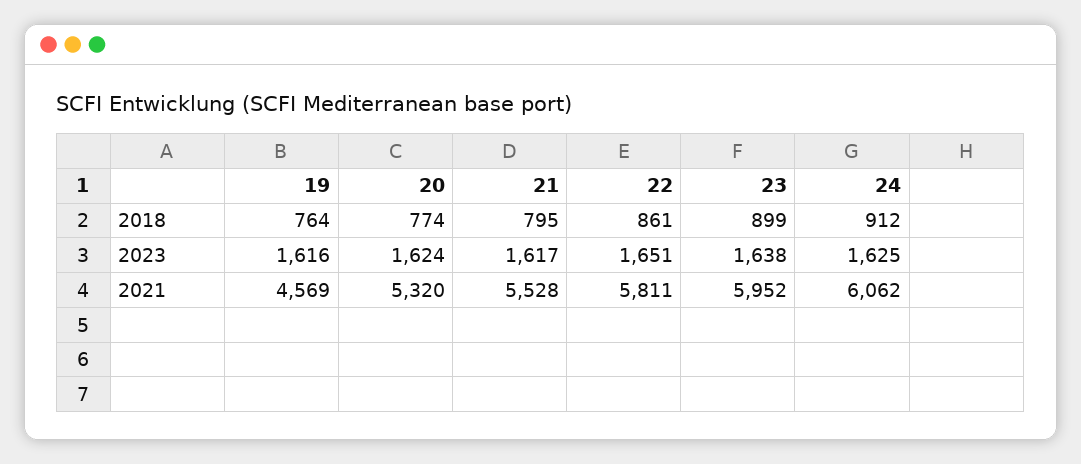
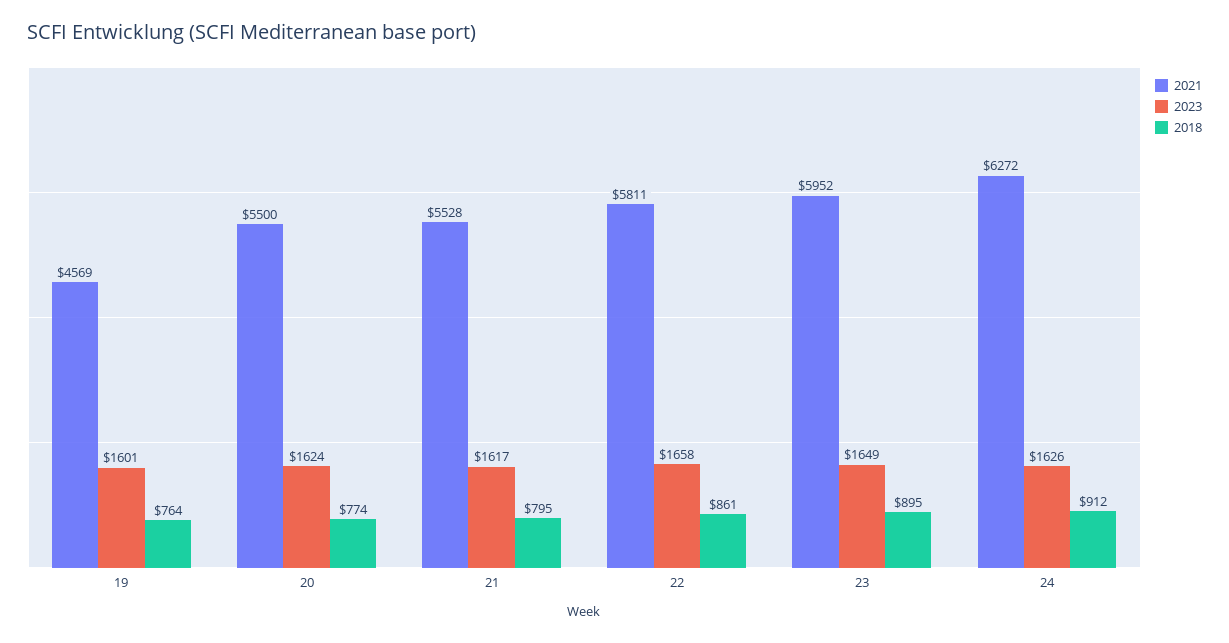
  {
    "2018": {
      "19": 764,
      "20": 774,
      "21": 795,
      "22": 861,
-     "23": 899,
+     "23": 895,
      "24": 912
    },
    "2023": {
-     "19": 1616,
+     "19": 1601,
      "20": 1624,
      "21": 1617,
-     "22": 1651,
+     "22": 1658,
-     "23": 1638,
+     "23": 1649,
-     "24": 1625
+     "24": 1626
    },
    "2021": {
      "19": 4569,
-     "20": 5320,
+     "20": 5500,
      "21": 5528,
      "22": 5811,
      "23": 5952,
-     "24": 6062
+     "24": 6272
    }
  }

